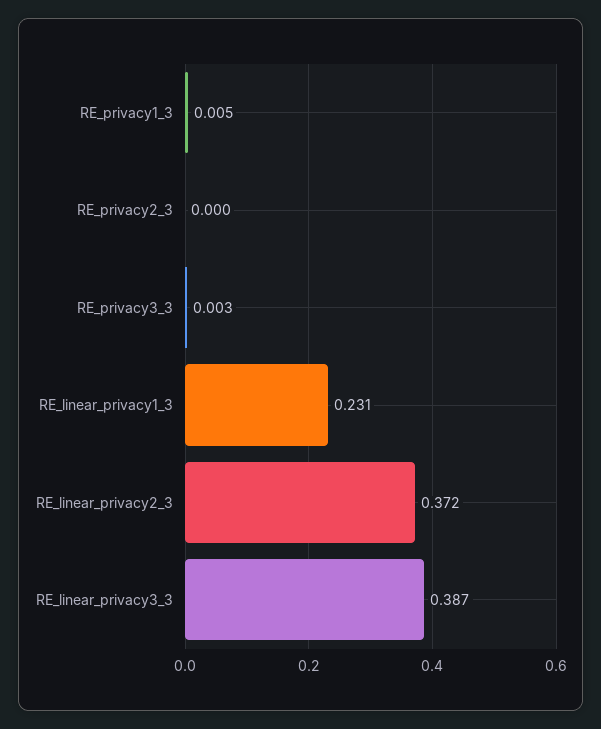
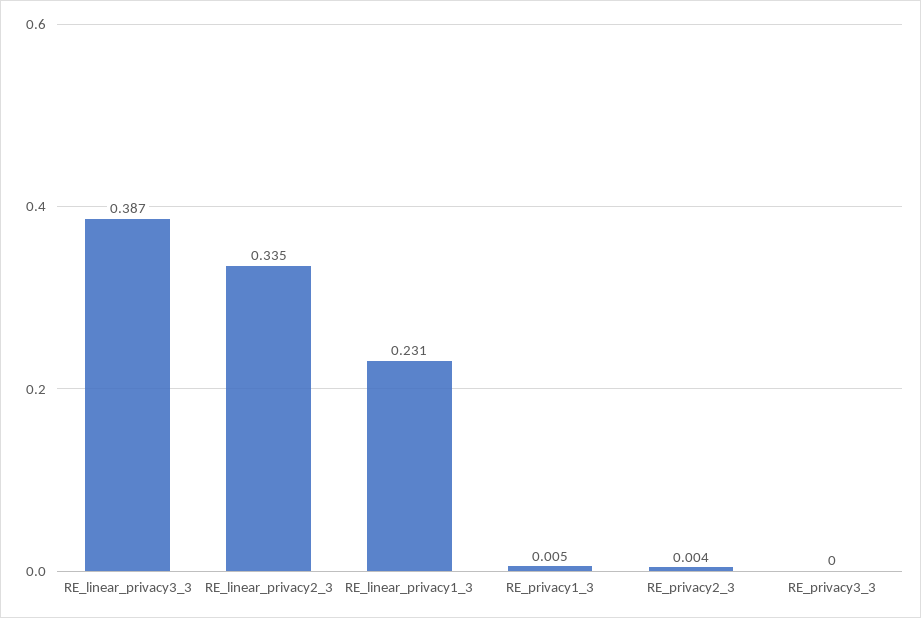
  {
    "RE_privacy1_3": 0.005,
-   "RE_privacy2_3": 0,
+   "RE_privacy2_3": 0.004,
-   "RE_privacy3_3": 0.003,
+   "RE_privacy3_3": 0,
    "RE_linear_privacy1_3": 0.231,
-   "RE_linear_privacy2_3": 0.372,
+   "RE_linear_privacy2_3": 0.335,
    "RE_linear_privacy3_3": 0.387
  }

